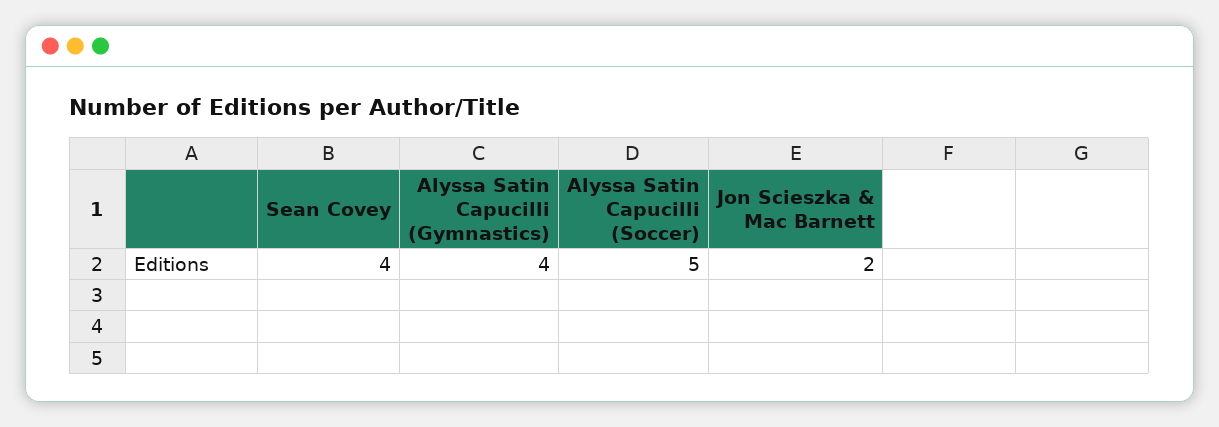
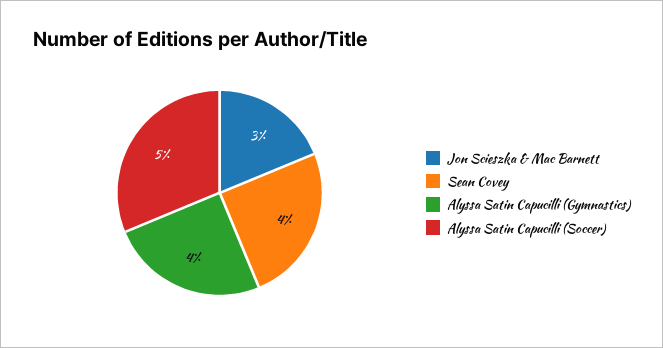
  {
    "Sean Covey": 4,
    "Alyssa Satin Capucilli (Gymnastics)": 4,
    "Alyssa Satin Capucilli (Soccer)": 5,
-   "Jon Scieszka & Mac Barnett": 2
+   "Jon Scieszka & Mac Barnett": 3
  }

